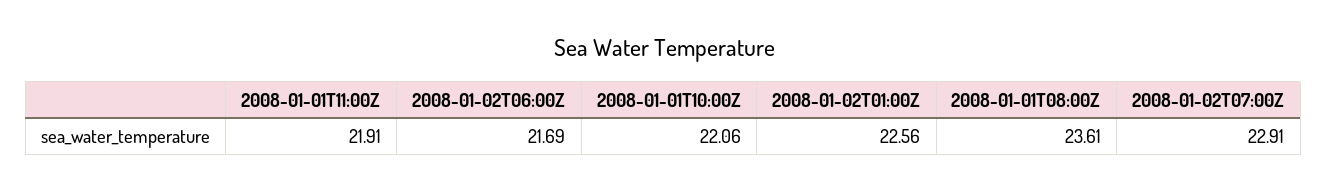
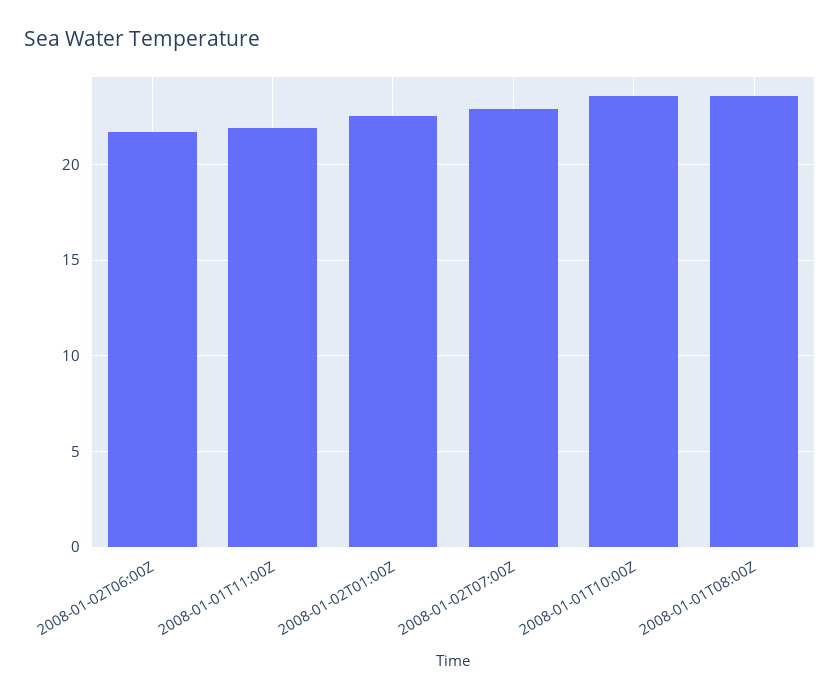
  {
    "2008-01-01T11:00Z": 21.91,
    "2008-01-02T06:00Z": 21.69,
-   "2008-01-01T10:00Z": 22.06,
+   "2008-01-01T10:00Z": 23.5,
    "2008-01-02T01:00Z": 22.56,
    "2008-01-01T08:00Z": 23.61,
    "2008-01-02T07:00Z": 22.91
  }

